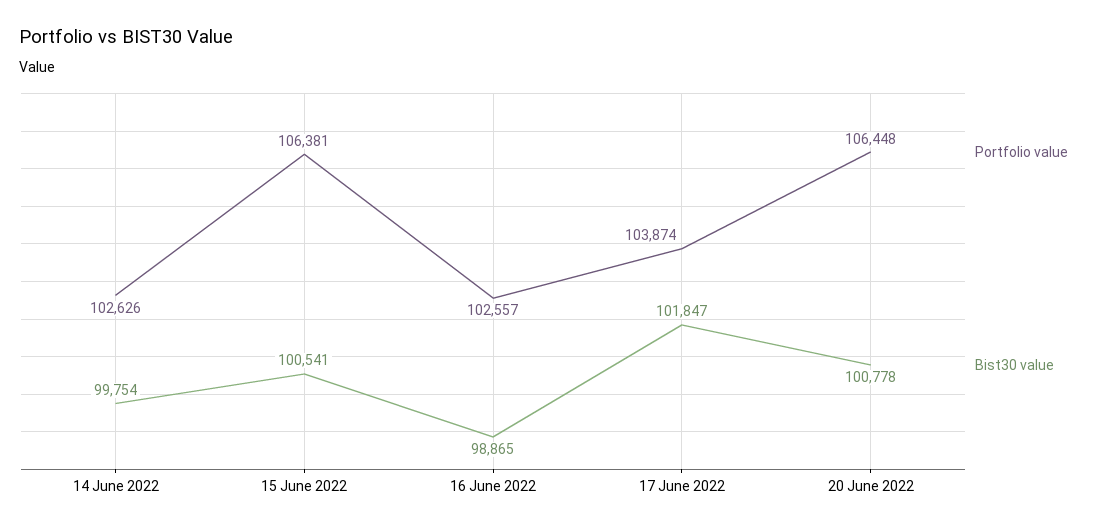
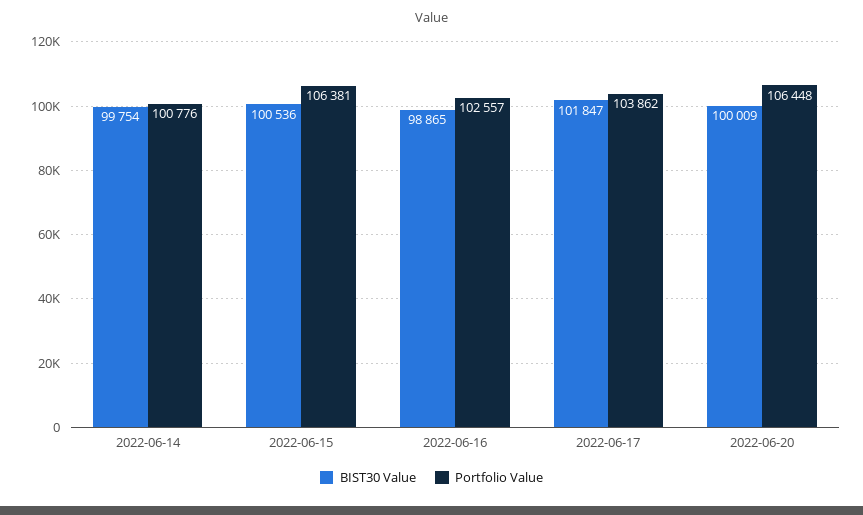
  {
    "Portfolio value": {
-     "14 June 2022": 102626,
+     "14 June 2022": 100776,
      "15 June 2022": 106381,
      "16 June 2022": 102557,
-     "17 June 2022": 103874,
+     "17 June 2022": 103862,
      "20 June 2022": 106448
    },
    "Bist30 value": {
      "14 June 2022": 99754,
-     "15 June 2022": 100541,
+     "15 June 2022": 100536,
      "16 June 2022": 98865,
      "17 June 2022": 101847,
-     "20 June 2022": 100778
+     "20 June 2022": 100009
    }
  }

